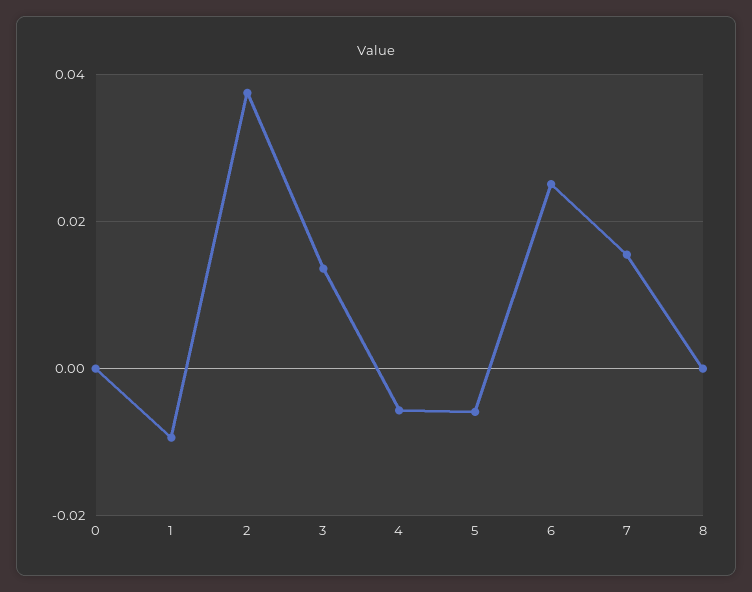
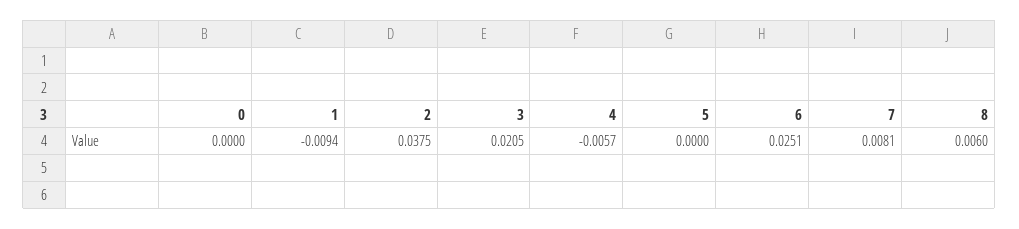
  {
    "0": 0,
    "1": -0.0094,
    "2": 0.0375,
-   "3": 0.014,
+   "3": 0.0205,
    "4": -0.0057,
-   "5": -0.006,
+   "5": 0,
    "6": 0.0251,
-   "7": 0.016,
+   "7": 0.0081,
-   "8": 0
+   "8": 0.006
  }

